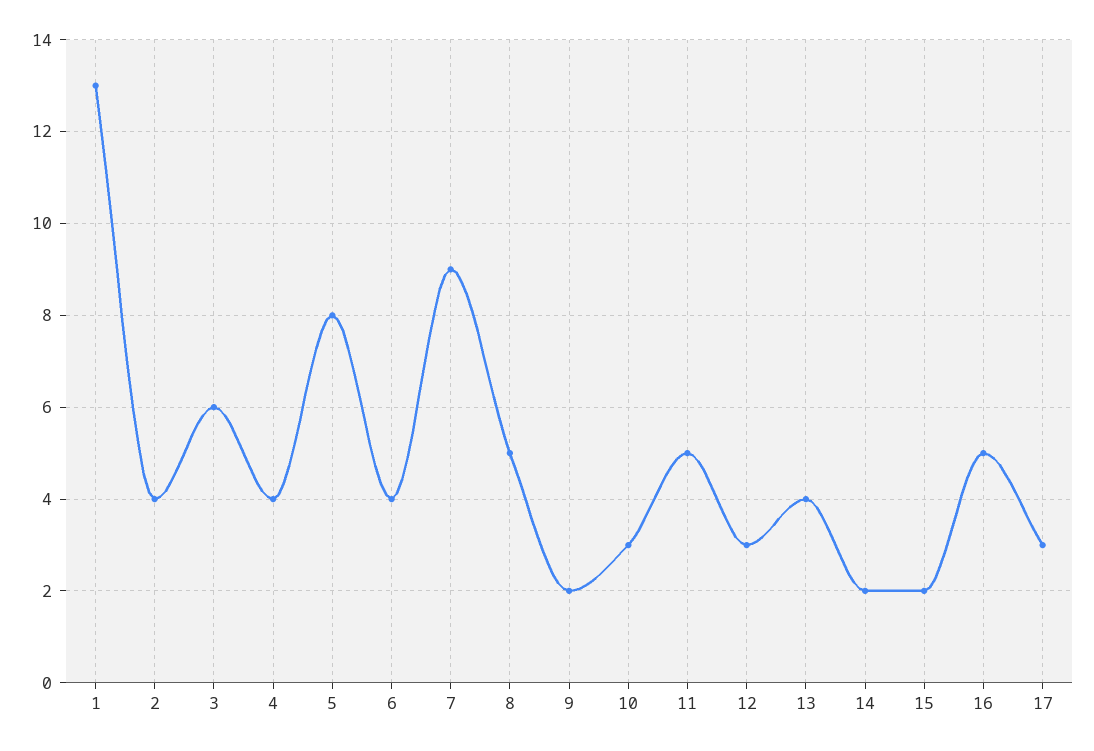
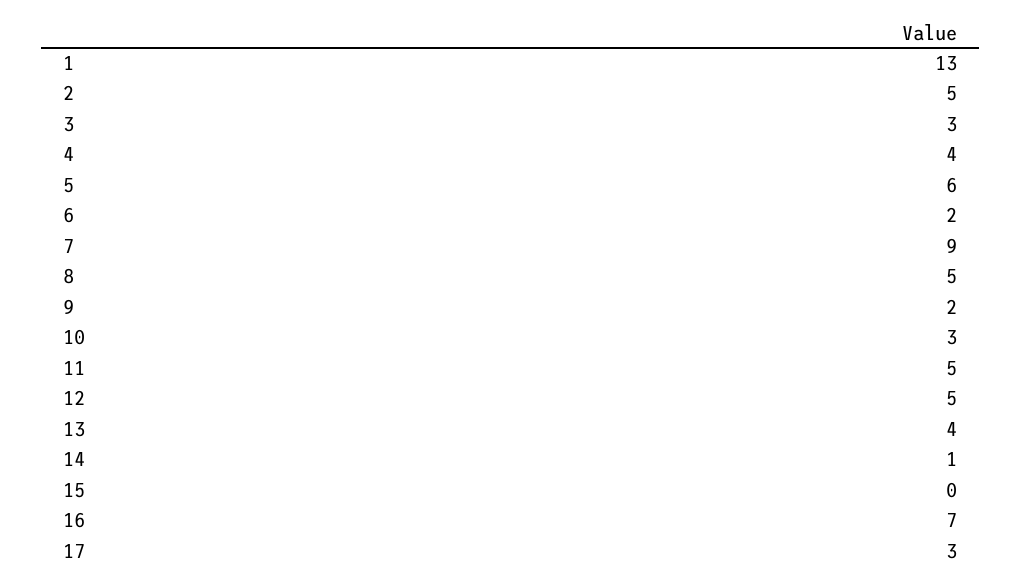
  {
    "1": 13,
-   "2": 4,
+   "2": 5,
-   "3": 6,
+   "3": 3,
    "4": 4,
-   "5": 8,
+   "5": 6,
-   "6": 4,
+   "6": 2,
    "7": 9,
    "8": 5,
    "9": 2,
    "10": 3,
    "11": 5,
-   "12": 3,
+   "12": 5,
    "13": 4,
-   "14": 2,
+   "14": 1,
-   "15": 2,
+   "15": 0,
-   "16": 5,
+   "16": 7,
    "17": 3
  }

